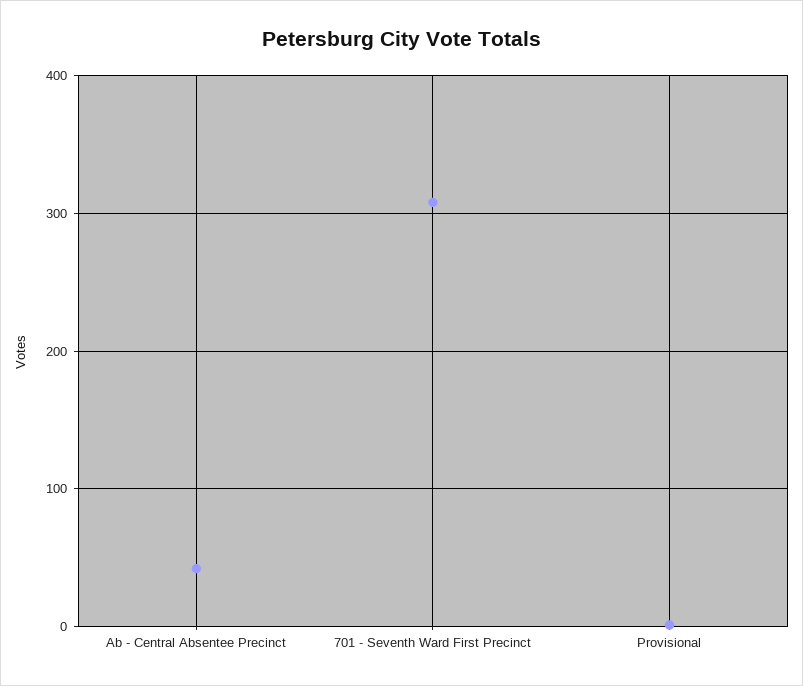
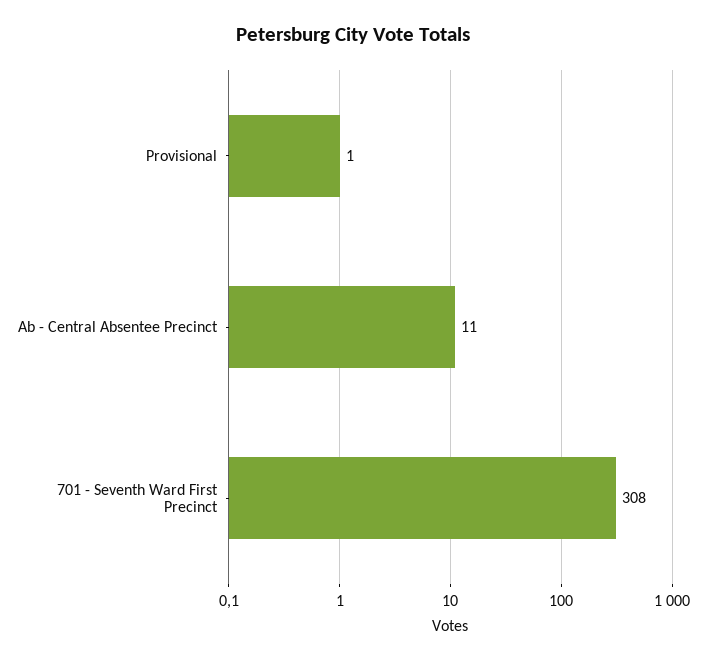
  {
-   "Ab - Central Absentee Precinct": 40,
+   "Ab - Central Absentee Precinct": 11,
    "701 - Seventh Ward First Precinct": 308,
    "Provisional": 1
  }

